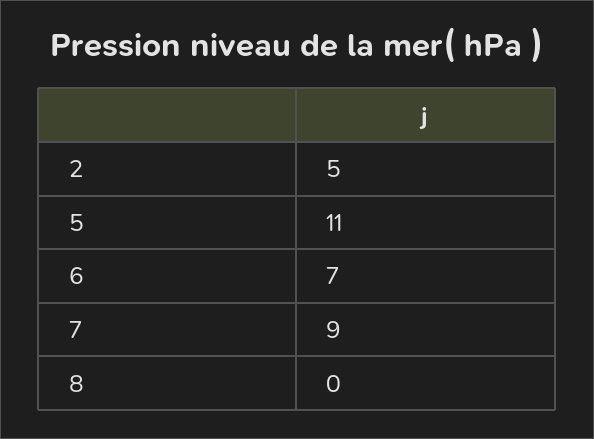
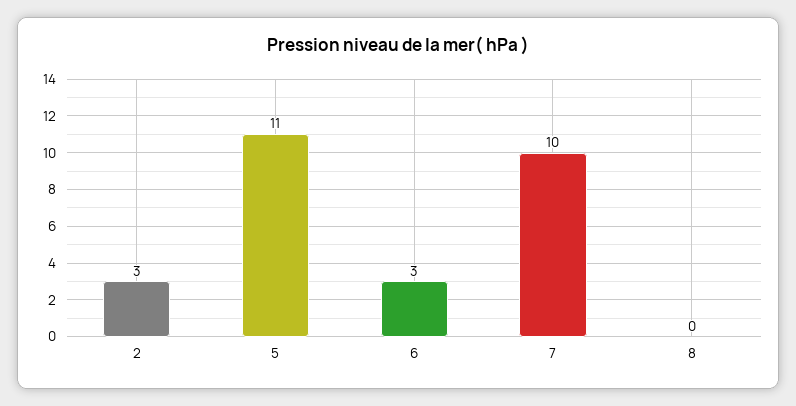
  {
-   "2": 5,
+   "2": 3,
    "5": 11,
-   "6": 7,
+   "6": 3,
-   "7": 9,
+   "7": 10,
    "8": 0
  }

